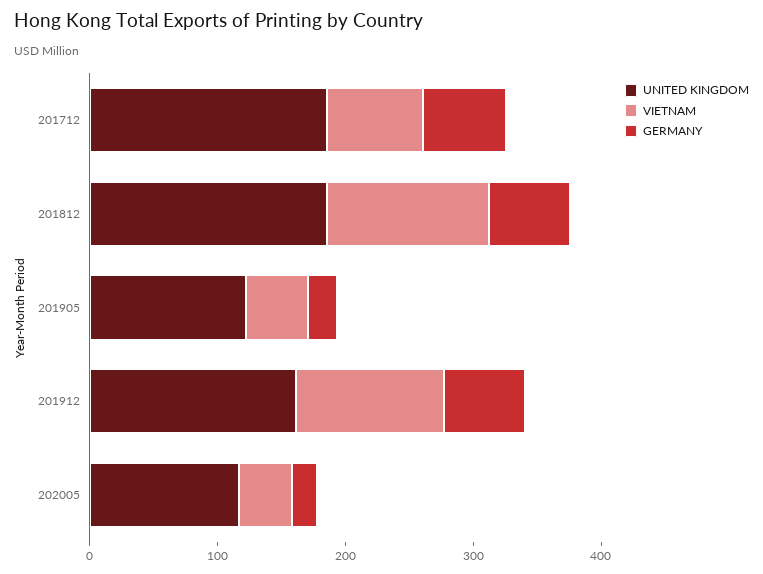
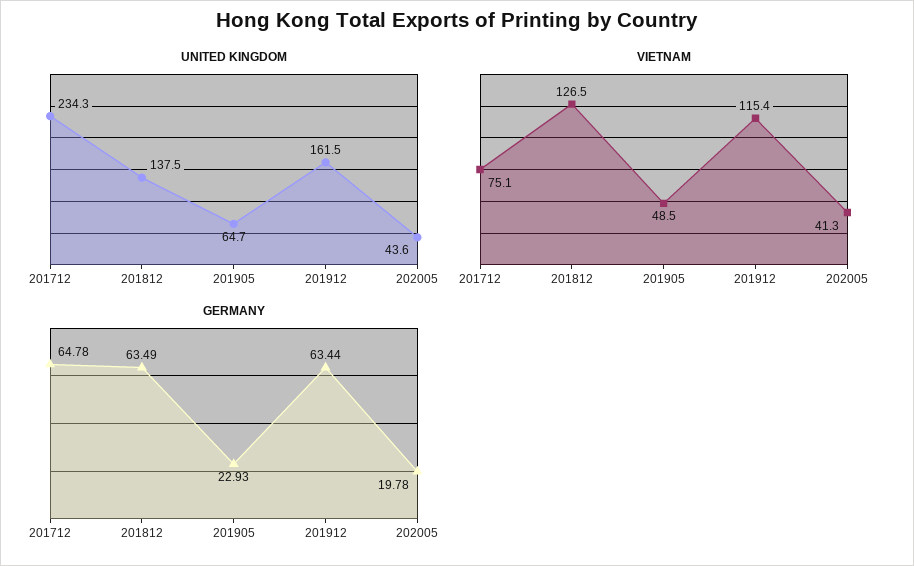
  {
    "UNITED KINGDOM": {
-     "201712": 180,
+     "201712": 234.3,
-     "201812": 180,
+     "201812": 137.5,
-     "201905": 120,
+     "201905": 64.7,
      "201912": 161.5,
-     "202005": 120
+     "202005": 43.6
    },
    "VIETNAM": {
      "201712": 75.1,
      "201812": 126.5,
      "201905": 48.5,
      "201912": 115.4,
      "202005": 41.3
    },
    "GERMANY": {
      "201712": 64.78,
      "201812": 63.49,
      "201905": 22.93,
      "201912": 63.44,
      "202005": 19.78
    }
  }

